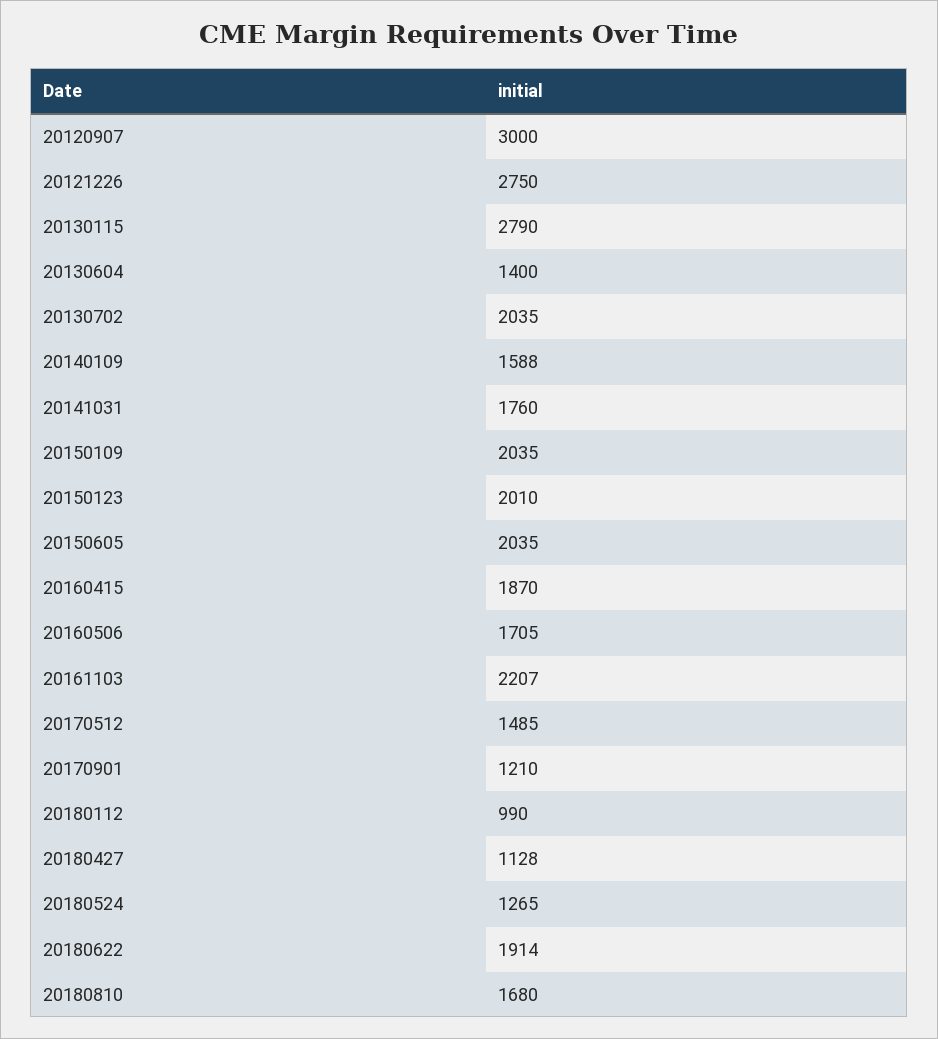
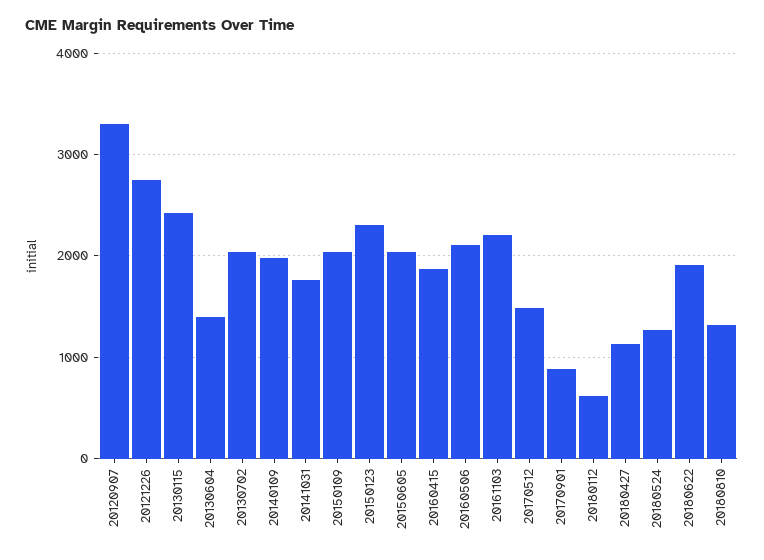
  {
-   "20120907": 3000,
+   "20120907": 3300,
    "20121226": 2750,
-   "20130115": 2790,
+   "20130115": 2400,
    "20130604": 1400,
    "20130702": 2035,
-   "20140109": 1588,
+   "20140109": 2000,
    "20141031": 1760,
    "20150109": 2035,
-   "20150123": 2010,
+   "20150123": 2300,
    "20150605": 2035,
    "20160415": 1870,
-   "20160506": 1705,
+   "20160506": 2100,
    "20161103": 2207,
    "20170512": 1485,
-   "20170901": 1210,
+   "20170901": 900,
-   "20180112": 990,
+   "20180112": 600,
    "20180427": 1128,
    "20180524": 1265,
    "20180622": 1914,
-   "20180810": 1680
+   "20180810": 1300
  }

